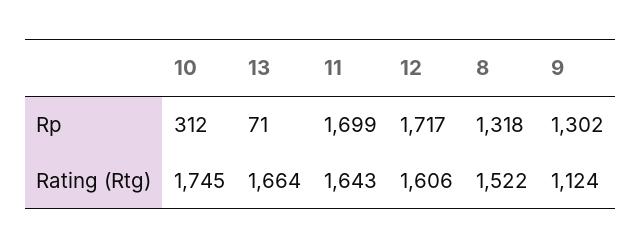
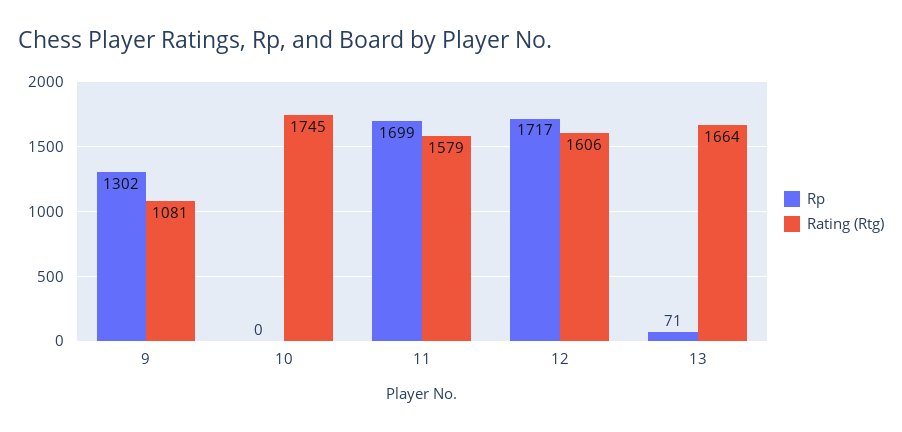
  {
    "Rp": {
-     "10": 312,
+     "10": 0,
      "13": 71,
      "11": 1699,
      "12": 1717,
-     "8": 1318,
      "9": 1302
    },
    "Rating (Rtg)": {
      "10": 1745,
      "13": 1664,
-     "11": 1643,
+     "11": 1579,
      "12": 1606,
-     "8": 1522,
-     "9": 1124
+     "9": 1081
    }
  }

